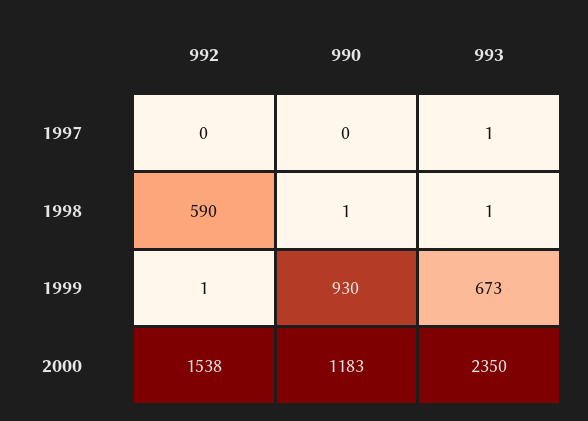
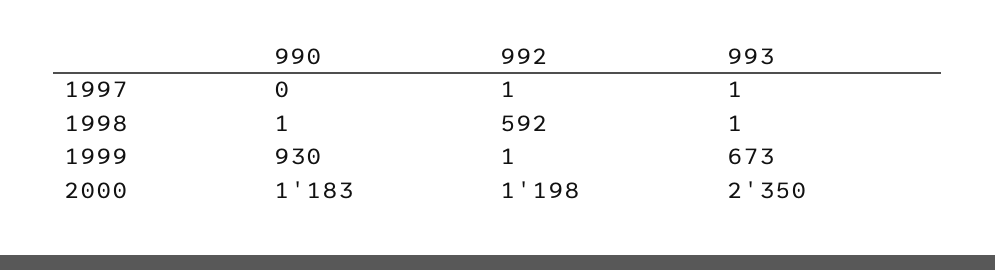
  {
    "992": {
-     "1997": 0,
+     "1997": 1,
-     "1998": 590,
+     "1998": 592,
      "1999": 1,
-     "2000": 1538
+     "2000": 1198
    },
    "990": {
      "1997": 0,
      "1998": 1,
      "1999": 930,
      "2000": 1183
    },
    "993": {
      "1997": 1,
      "1998": 1,
      "1999": 673,
      "2000": 2350
    }
  }

